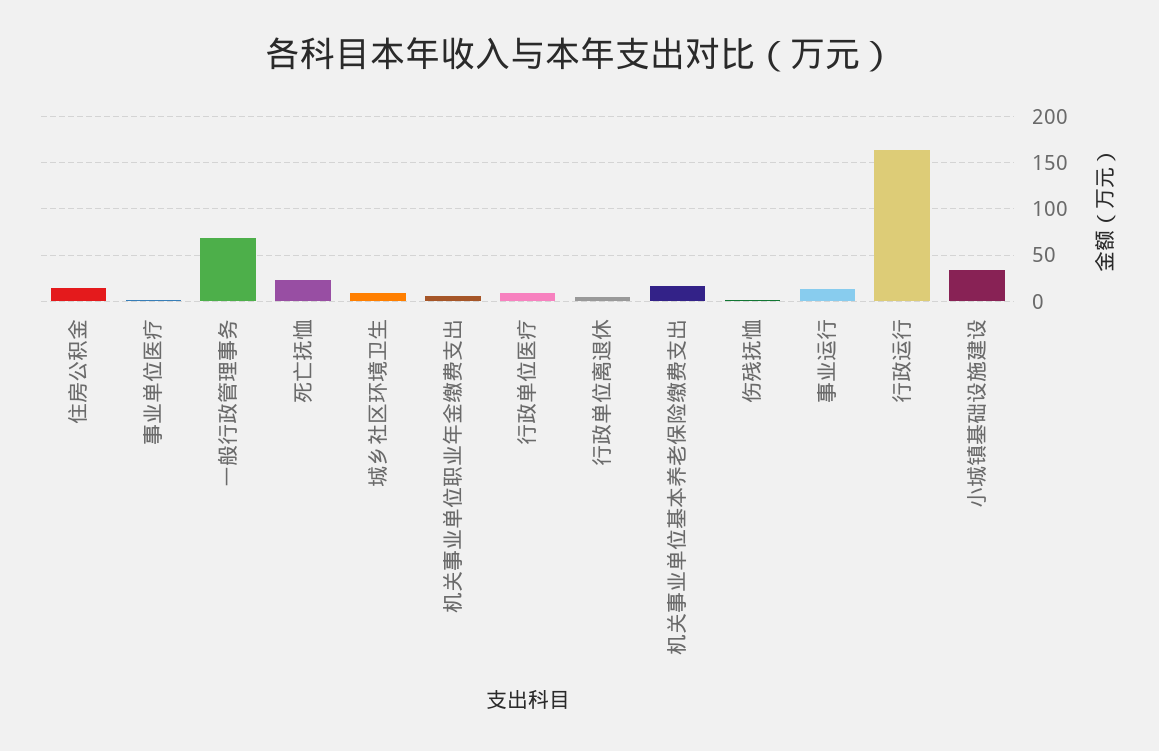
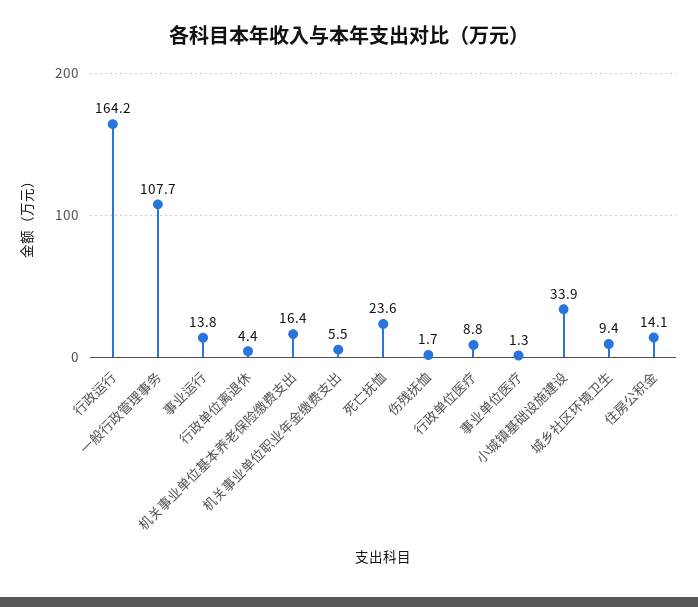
  {
    "住房公积金": 14.1,
    "事业单位医疗": 1.3,
-   "一般行政管理事务": 70,
+   "一般行政管理事务": 107.7,
    "死亡抚恤": 23.6,
    "城乡社区环境卫生": 9.4,
    "机关事业单位职业年金缴费支出": 5.5,
    "行政单位医疗": 8.8,
    "行政单位离退休": 4.4,
    "机关事业单位基本养老保险缴费支出": 16.4,
    "伤残抚恤": 1.7,
    "事业运行": 13.8,
    "行政运行": 164.2,
    "小城镇基础设施建设": 33.9
  }

